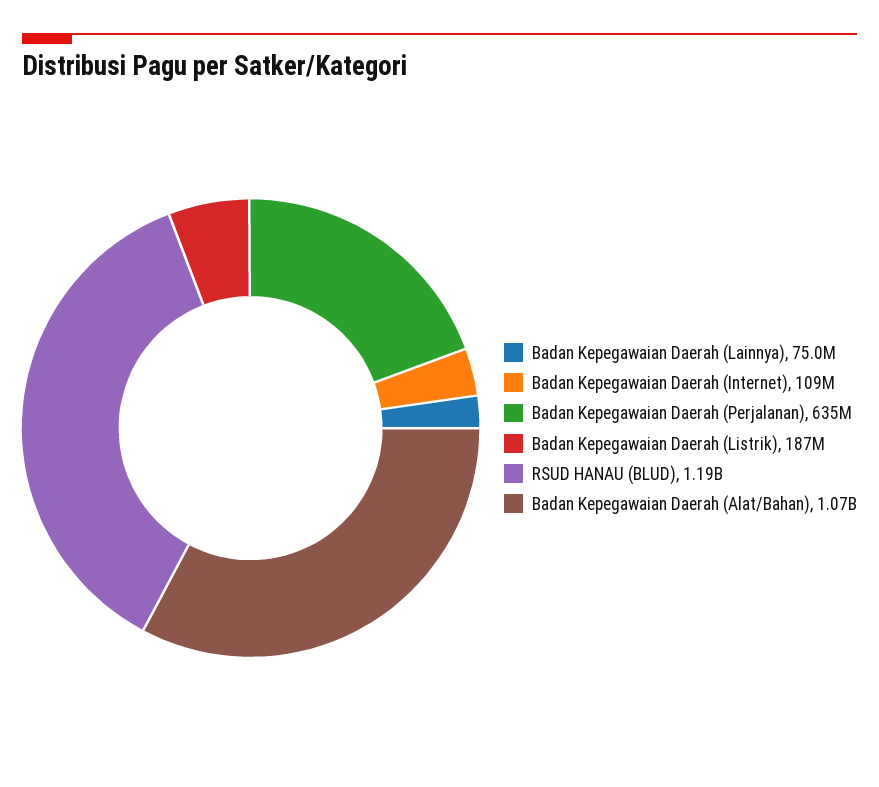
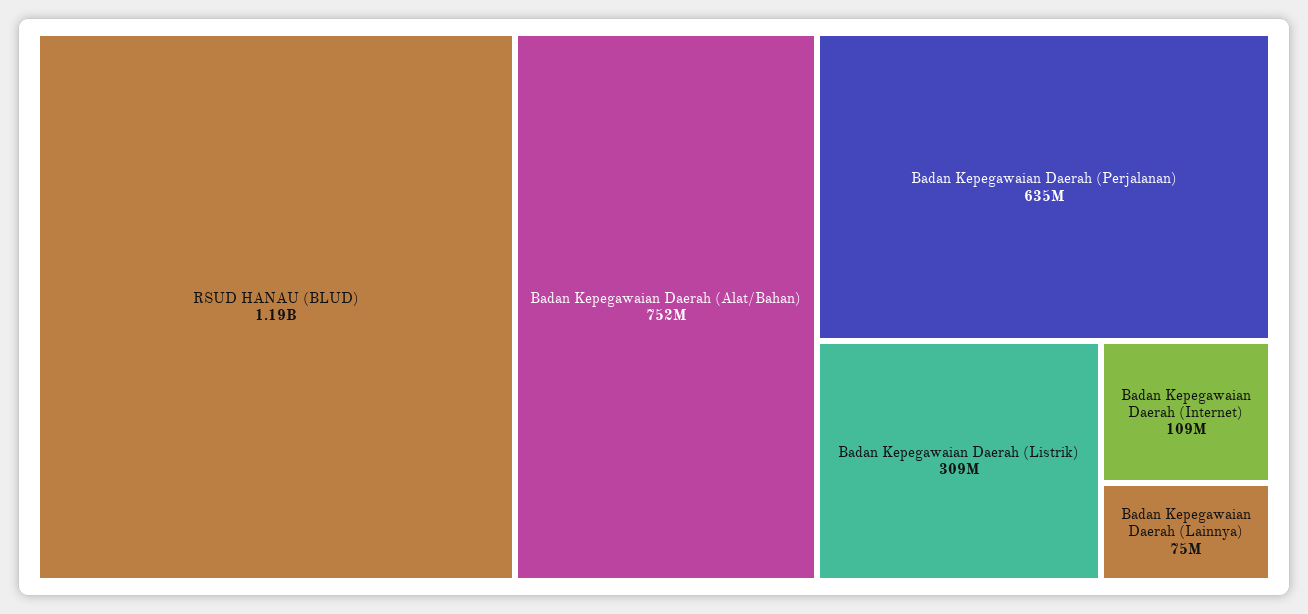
  {
    "Badan Kepegawaian Daerah (Lainnya)": 75000000,
    "Badan Kepegawaian Daerah (Internet)": 109000000,
    "Badan Kepegawaian Daerah (Perjalanan)": 635000000,
-   "Badan Kepegawaian Daerah (Listrik)": 187000000,
+   "Badan Kepegawaian Daerah (Listrik)": 309000000,
    "RSUD HANAU (BLUD)": 1190000000,
-   "Badan Kepegawaian Daerah (Alat/Bahan)": 1070000000
+   "Badan Kepegawaian Daerah (Alat/Bahan)": 752000000
  }

